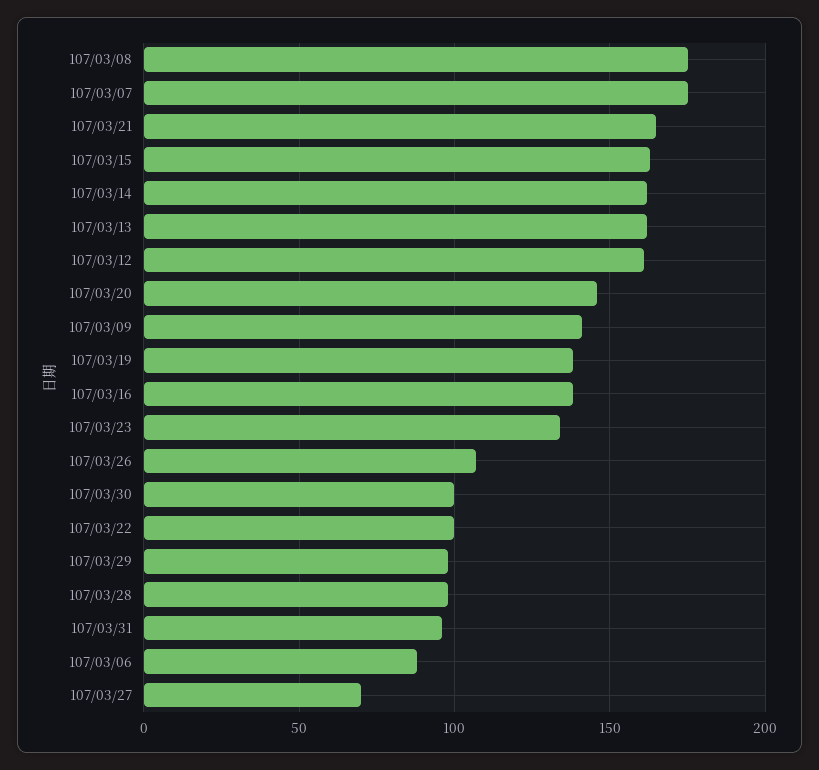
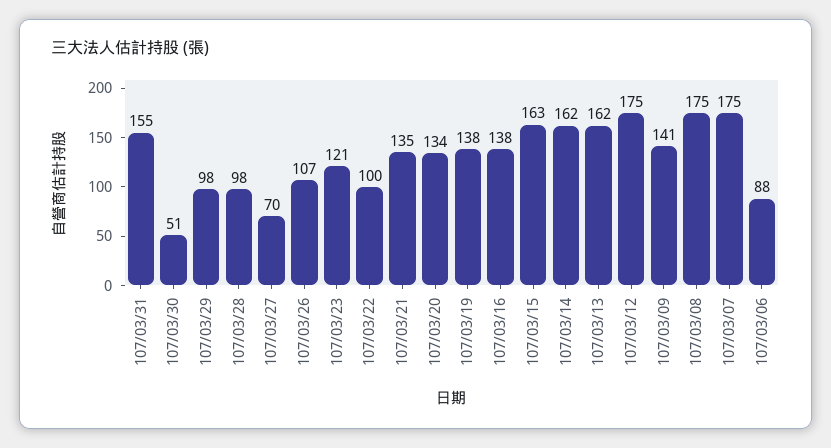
  {
    "107/03/08": 175,
    "107/03/07": 175,
-   "107/03/21": 165,
+   "107/03/21": 135,
    "107/03/15": 163,
    "107/03/14": 162,
    "107/03/13": 162,
-   "107/03/12": 160,
+   "107/03/12": 175,
-   "107/03/20": 145,
+   "107/03/20": 134,
    "107/03/09": 141,
    "107/03/19": 138,
    "107/03/16": 138,
-   "107/03/23": 135,
+   "107/03/23": 121,
    "107/03/26": 107,
-   "107/03/30": 100,
+   "107/03/30": 51,
    "107/03/22": 100,
    "107/03/29": 98,
    "107/03/28": 98,
-   "107/03/31": 95,
+   "107/03/31": 155,
    "107/03/06": 88,
    "107/03/27": 70
  }

